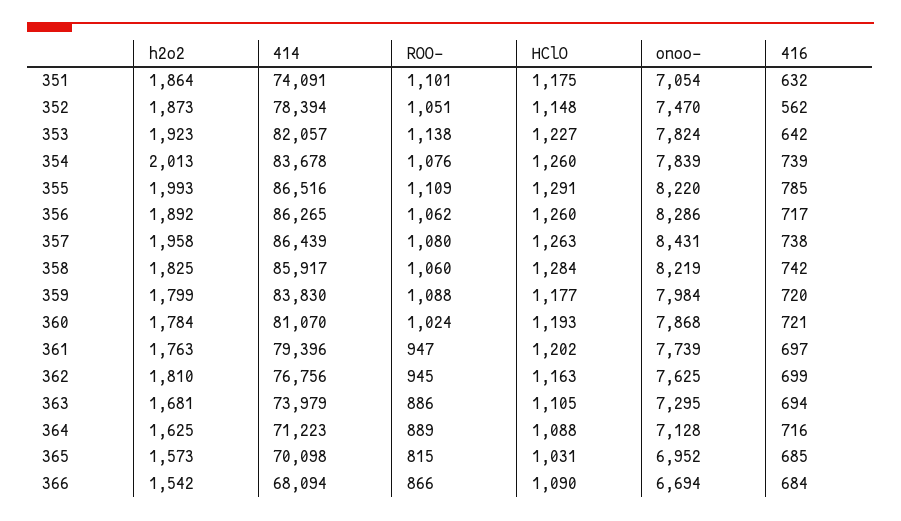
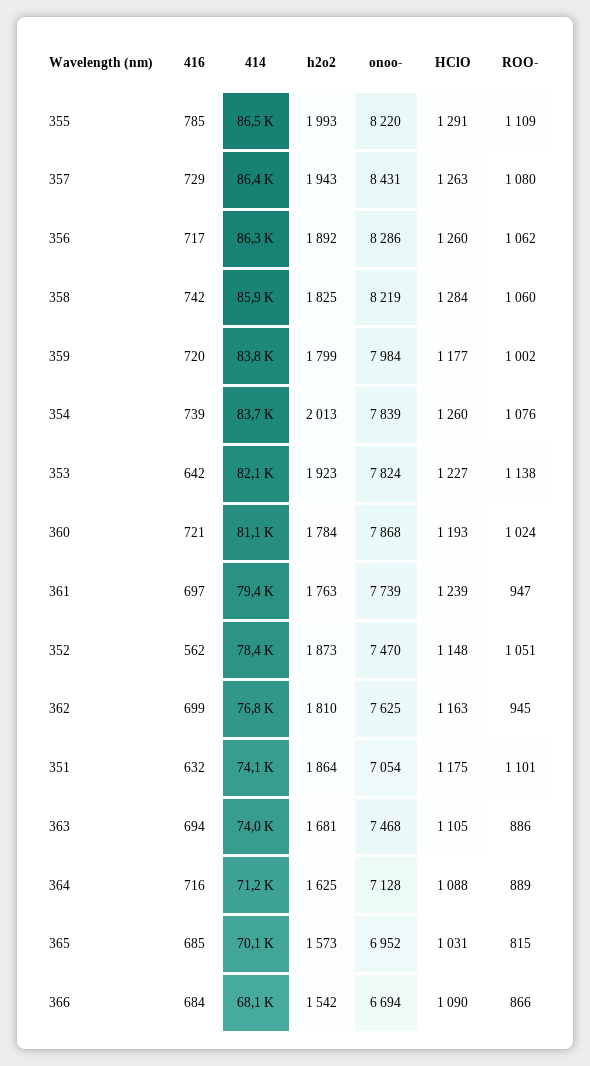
  {
    "h2o2": {
      "351": 1864,
      "352": 1873,
      "353": 1923,
      "354": 2013,
      "355": 1993,
      "356": 1892,
-     "357": 1958,
+     "357": 1943,
      "358": 1825,
      "359": 1799,
      "360": 1784,
      "361": 1763,
      "362": 1810,
      "363": 1681,
      "364": 1625,
      "365": 1573,
      "366": 1542
    },
    "414": {
      "351": 74091,
      "352": 78394,
      "353": 82057,
      "354": 83678,
      "355": 86516,
      "356": 86265,
      "357": 86439,
      "358": 85917,
      "359": 83830,
      "360": 81070,
      "361": 79396,
      "362": 76756,
      "363": 73979,
      "364": 71223,
      "365": 70098,
      "366": 68094
    },
    "ROO-": {
      "351": 1101,
      "352": 1051,
      "353": 1138,
      "354": 1076,
      "355": 1109,
      "356": 1062,
      "357": 1080,
      "358": 1060,
-     "359": 1088,
+     "359": 1002,
      "360": 1024,
      "361": 947,
      "362": 945,
      "363": 886,
      "364": 889,
      "365": 815,
      "366": 866
    },
    "HClO": {
      "351": 1175,
      "352": 1148,
      "353": 1227,
      "354": 1260,
      "355": 1291,
      "356": 1260,
      "357": 1263,
      "358": 1284,
      "359": 1177,
      "360": 1193,
-     "361": 1202,
+     "361": 1239,
      "362": 1163,
      "363": 1105,
      "364": 1088,
      "365": 1031,
      "366": 1090
    },
    "onoo-": {
      "351": 7054,
      "352": 7470,
      "353": 7824,
      "354": 7839,
      "355": 8220,
      "356": 8286,
      "357": 8431,
      "358": 8219,
      "359": 7984,
      "360": 7868,
      "361": 7739,
      "362": 7625,
-     "363": 7295,
+     "363": 7468,
      "364": 7128,
      "365": 6952,
      "366": 6694
    },
    "416": {
      "351": 632,
      "352": 562,
      "353": 642,
      "354": 739,
      "355": 785,
      "356": 717,
-     "357": 738,
+     "357": 729,
      "358": 742,
      "359": 720,
      "360": 721,
      "361": 697,
      "362": 699,
      "363": 694,
      "364": 716,
      "365": 685,
      "366": 684
    }
  }

